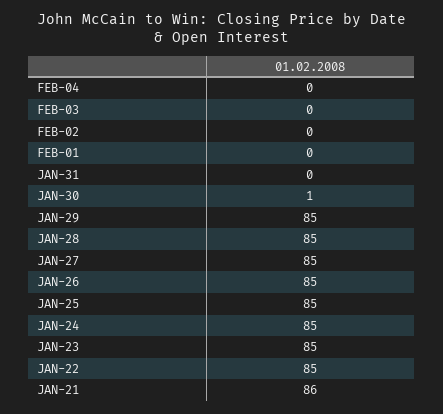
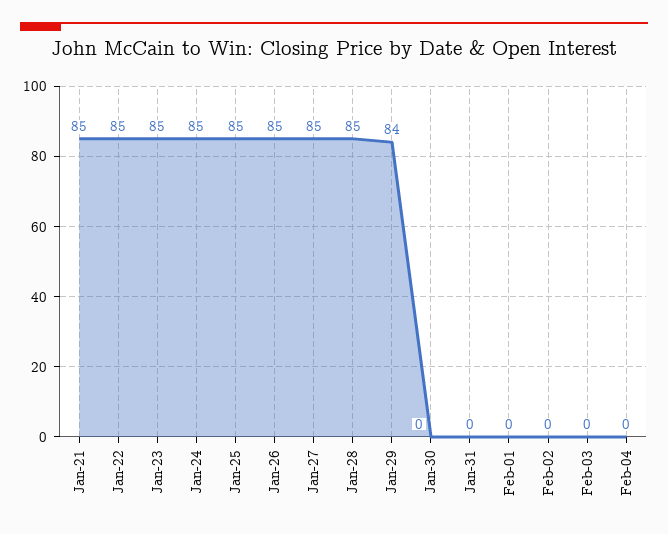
  {
    "FEB-04": 0,
    "FEB-03": 0,
    "FEB-02": 0,
    "FEB-01": 0,
    "JAN-31": 0,
-   "JAN-30": 1,
+   "JAN-30": 0,
-   "JAN-29": 85,
+   "JAN-29": 84,
    "JAN-28": 85,
    "JAN-27": 85,
    "JAN-26": 85,
    "JAN-25": 85,
    "JAN-24": 85,
    "JAN-23": 85,
    "JAN-22": 85,
-   "JAN-21": 86
+   "JAN-21": 85
  }

